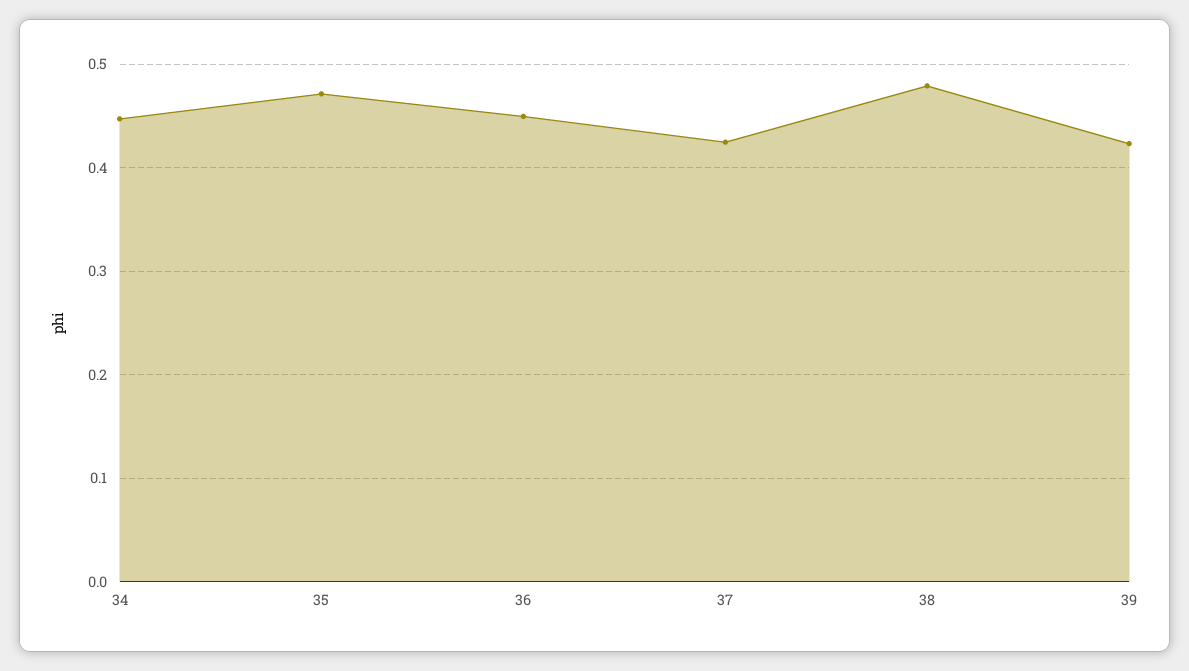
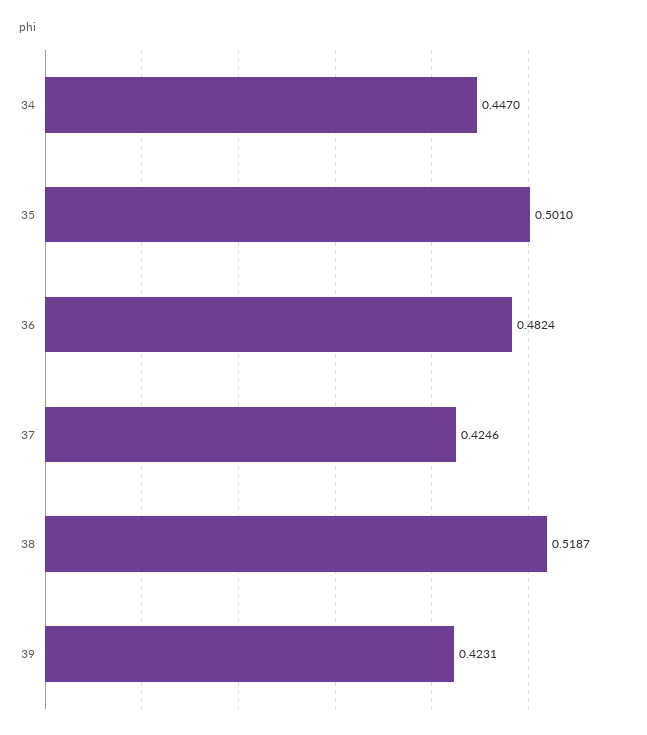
  {
    "34": 0.447,
-   "35": 0.47,
+   "35": 0.501,
-   "36": 0.45,
+   "36": 0.4824,
    "37": 0.4246,
-   "38": 0.48,
+   "38": 0.5187,
    "39": 0.4231
  }

